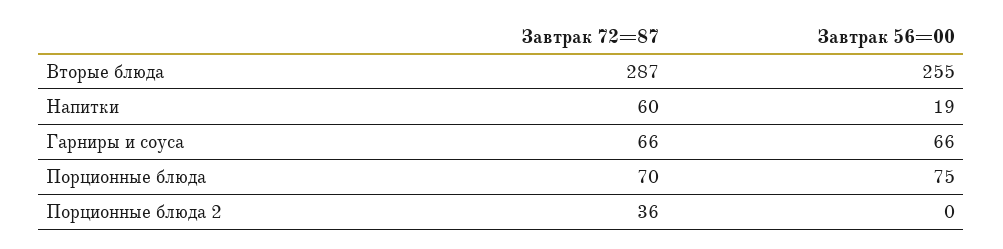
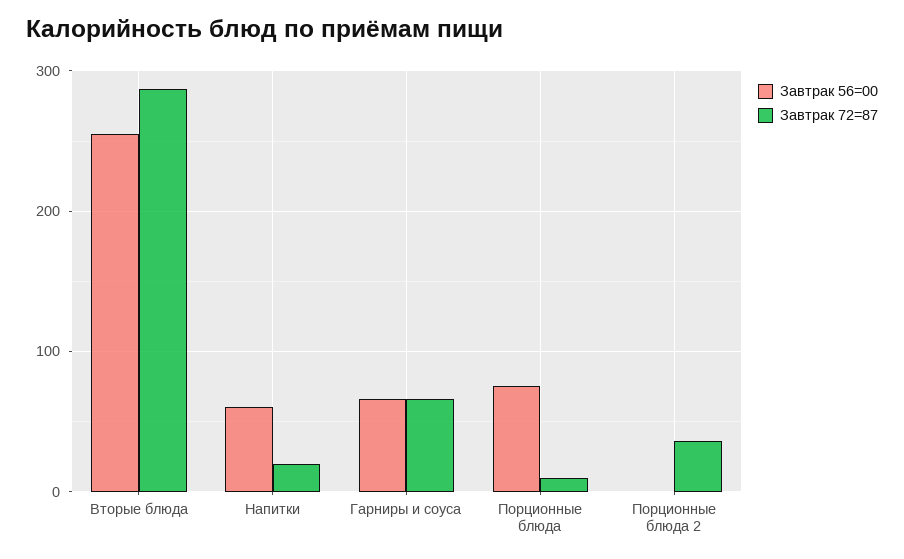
  {
    "Завтрак 72=87": {
      "Вторые блюда": 287,
-     "Напитки": 60,
+     "Напитки": 20,
      "Гарниры и соуса": 66,
-     "Порционные блюда": 70,
+     "Порционные блюда": 10,
      "Порционные блюда 2": 36
    },
    "Завтрак 56=00": {
      "Вторые блюда": 255,
-     "Напитки": 19,
+     "Напитки": 60,
      "Гарниры и соуса": 66,
      "Порционные блюда": 75,
      "Порционные блюда 2": 0
    }
  }

